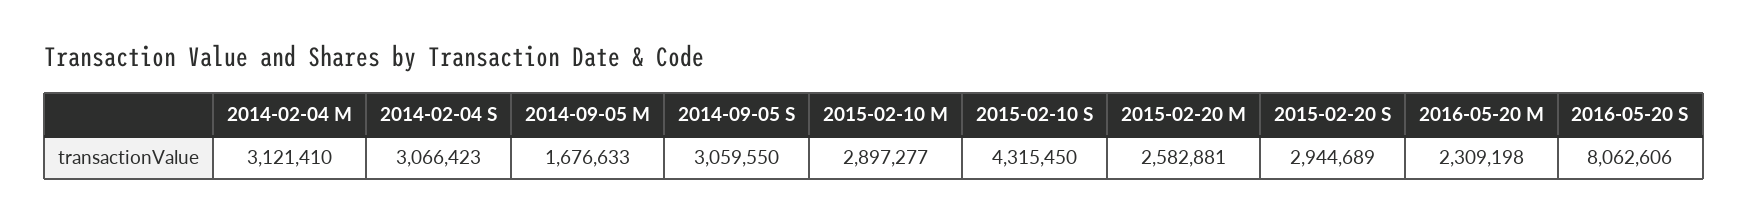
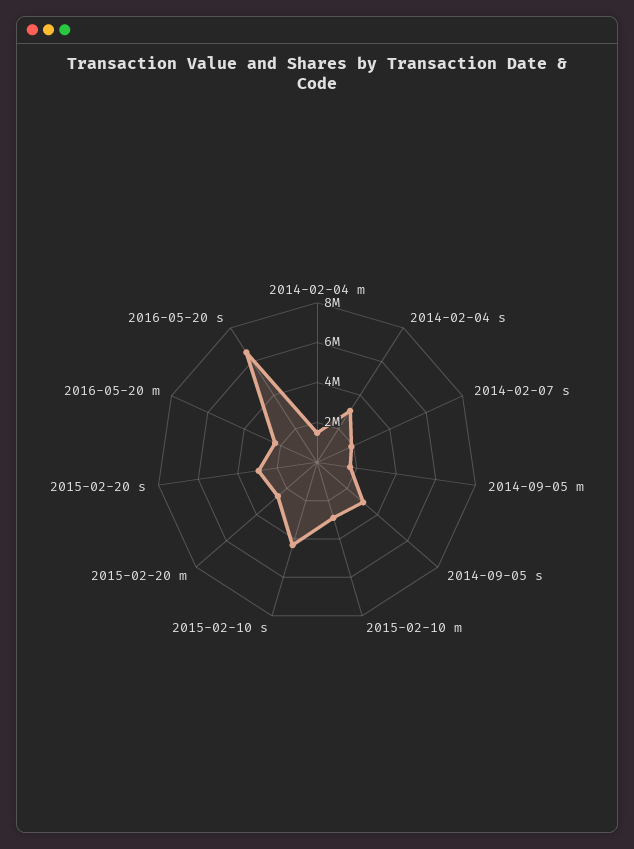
  {
-   "2014-02-04 M": 3121410,
+   "2014-02-04 M": 1500000,
    "2014-02-04 S": 3066423,
    "2014-09-05 M": 1676633,
    "2014-09-05 S": 3059550,
    "2015-02-10 M": 2897277,
    "2015-02-10 S": 4315450,
    "2015-02-20 M": 2582881,
    "2015-02-20 S": 2944689,
    "2016-05-20 M": 2309198,
-   "2016-05-20 S": 8062606
+   "2016-05-20 S": 6500000,
+   "2014-02-07 s": 2000000
  }

